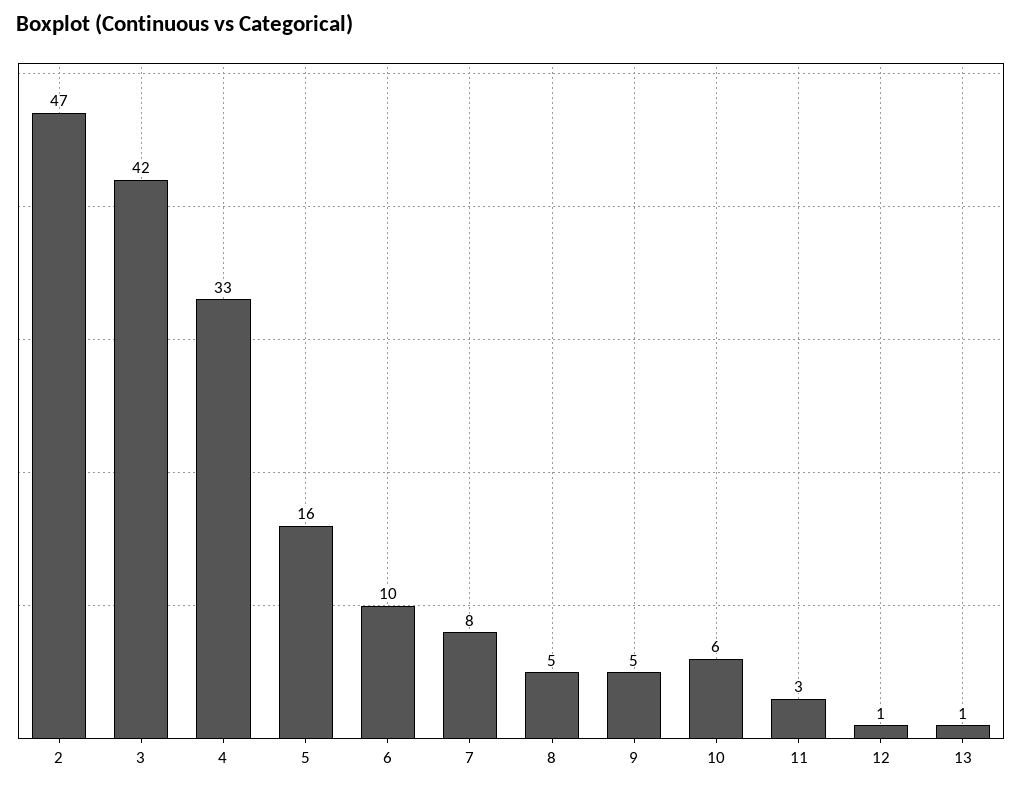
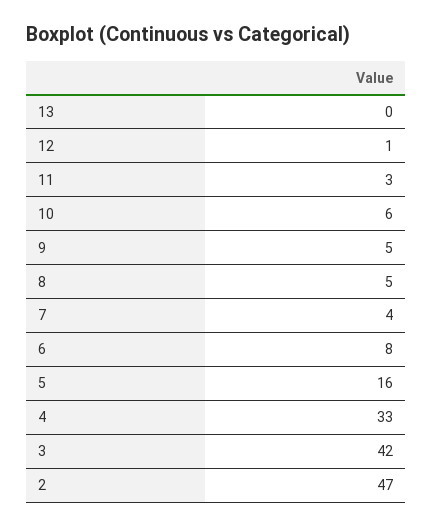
  {
    "2": 47,
    "3": 42,
    "4": 33,
    "5": 16,
-   "6": 10,
+   "6": 8,
-   "7": 8,
+   "7": 4,
    "8": 5,
    "9": 5,
    "10": 6,
    "11": 3,
    "12": 1,
-   "13": 1
+   "13": 0
  }

